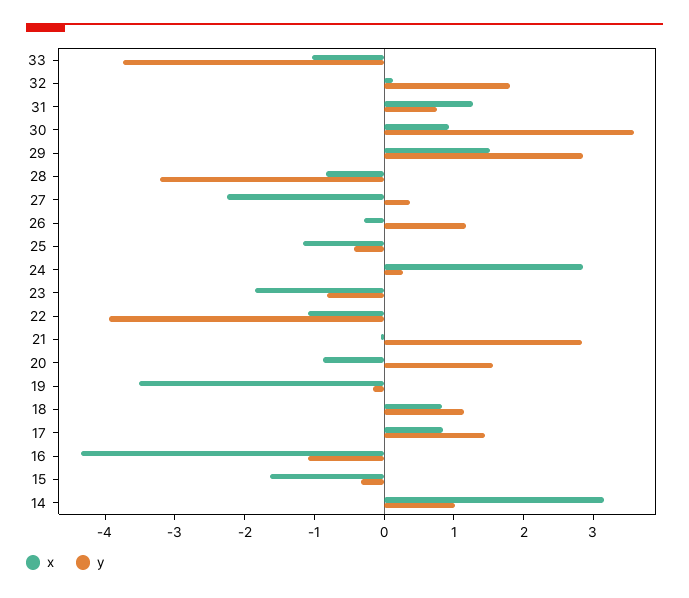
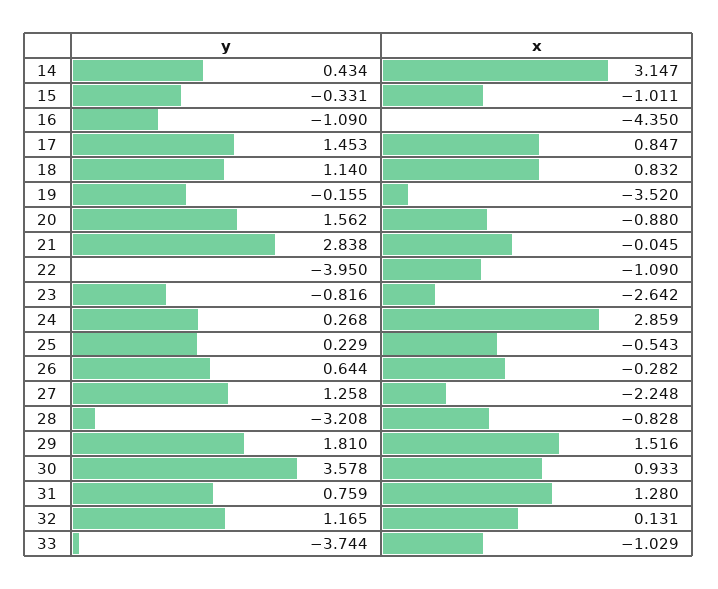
  {
    "x": {
      "33": -1.029,
      "32": 0.131,
      "31": 1.28,
      "30": 0.933,
      "29": 1.516,
      "28": -0.828,
      "27": -2.248,
      "26": -0.282,
-     "25": -1.2,
+     "25": -0.543,
      "24": 2.859,
-     "23": -1.8,
+     "23": -2.642,
      "22": -1.09,
      "21": -0.045,
      "20": -0.88,
      "19": -3.52,
      "18": 0.832,
      "17": 0.847,
      "16": -4.35,
-     "15": -1.6,
+     "15": -1.011,
      "14": 3.147
    },
    "y": {
      "33": -3.744,
-     "32": 1.8,
+     "32": 1.165,
      "31": 0.759,
      "30": 3.578,
-     "29": 2.8,
+     "29": 1.81,
      "28": -3.208,
-     "27": 0.4,
+     "27": 1.258,
-     "26": 1.2,
+     "26": 0.644,
-     "25": -0.4,
+     "25": 0.229,
      "24": 0.268,
      "23": -0.816,
      "22": -3.95,
      "21": 2.838,
      "20": 1.562,
      "19": -0.155,
      "18": 1.14,
      "17": 1.453,
      "16": -1.09,
      "15": -0.331,
-     "14": 1
+     "14": 0.434
    }
  }

